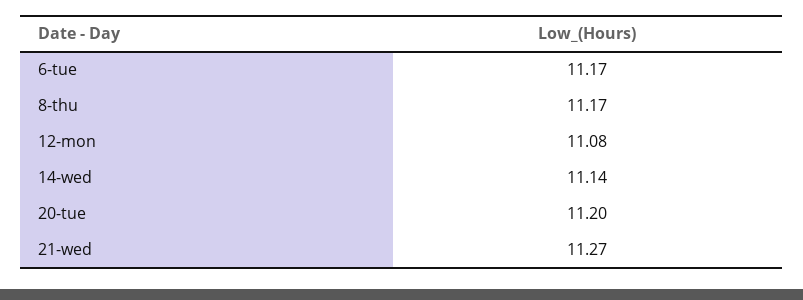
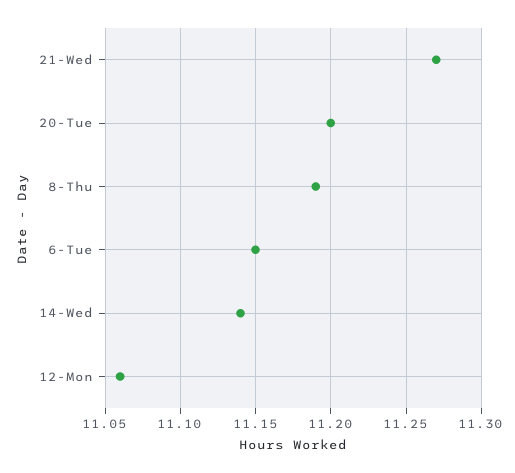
  {
-   "6-tue": 11.17,
+   "6-tue": 11.15,
-   "8-thu": 11.17,
+   "8-thu": 11.19,
-   "12-mon": 11.08,
+   "12-mon": 11.06,
    "14-wed": 11.14,
    "20-tue": 11.2,
    "21-wed": 11.27
  }

